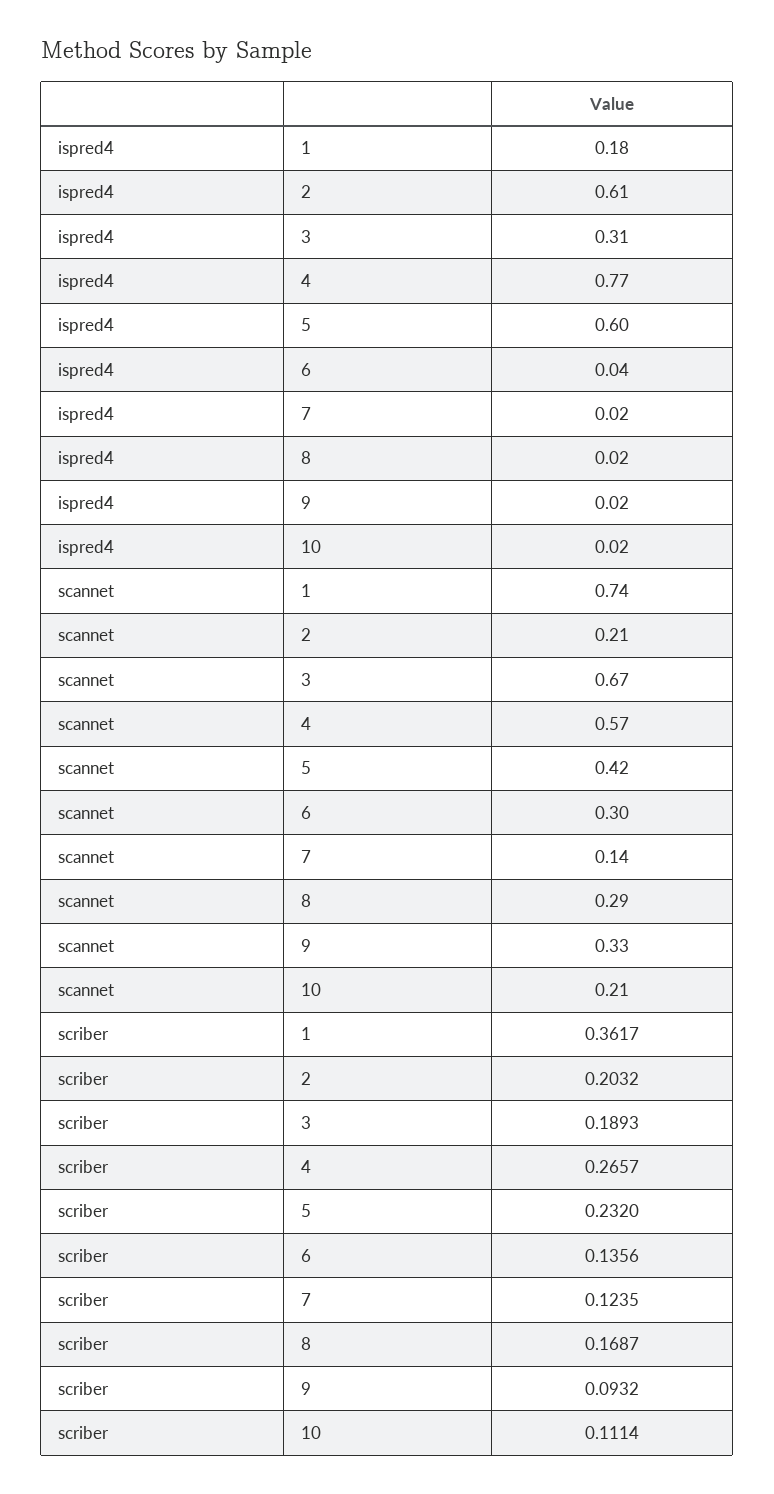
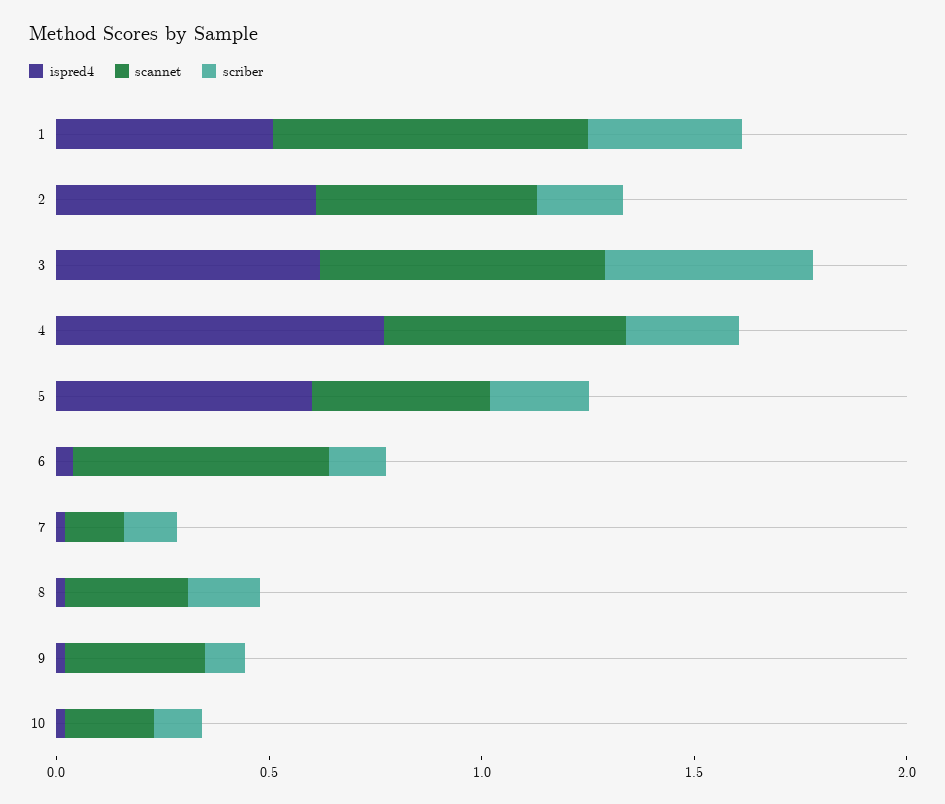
  {
    "ispred4": {
-     "1": 0.18,
+     "1": 0.5,
      "2": 0.61,
-     "3": 0.31,
+     "3": 0.6,
      "4": 0.77,
      "5": 0.6,
      "6": 0.04,
      "7": 0.02,
      "8": 0.02,
      "9": 0.02,
      "10": 0.02
    },
    "scannet": {
      "1": 0.74,
-     "2": 0.21,
+     "2": 0.5,
      "3": 0.67,
      "4": 0.57,
      "5": 0.42,
-     "6": 0.3,
+     "6": 0.6,
      "7": 0.14,
      "8": 0.29,
      "9": 0.33,
      "10": 0.21
    },
    "scriber": {
      "1": 0.3617,
      "2": 0.2032,
-     "3": 0.1893,
+     "3": 0.5,
      "4": 0.2657,
      "5": 0.232,
      "6": 0.1356,
      "7": 0.1235,
      "8": 0.1687,
      "9": 0.0932,
      "10": 0.1114
    }
  }

